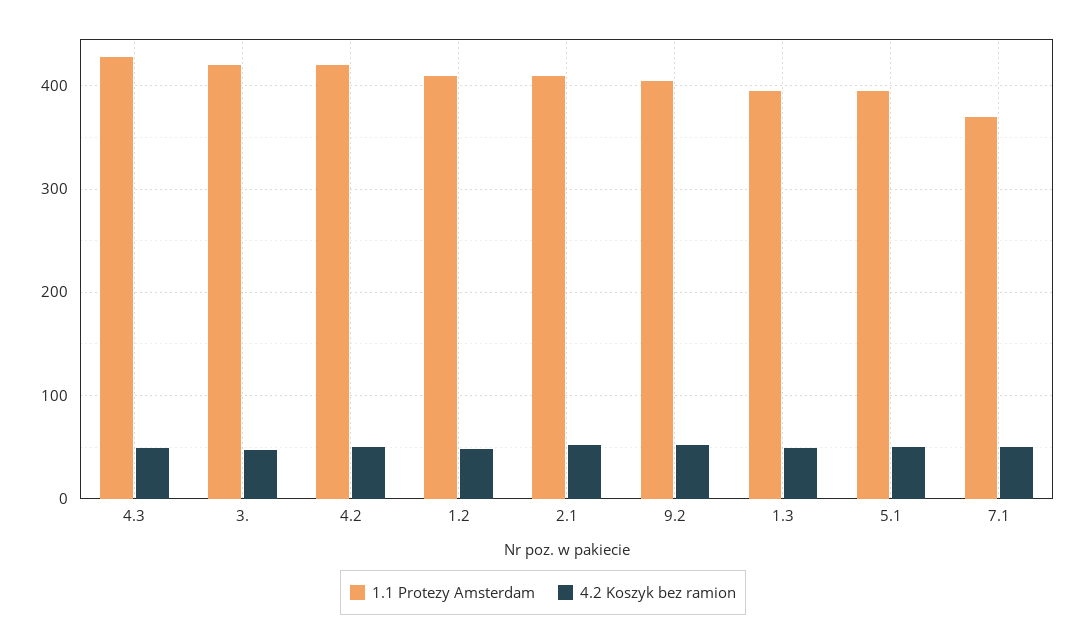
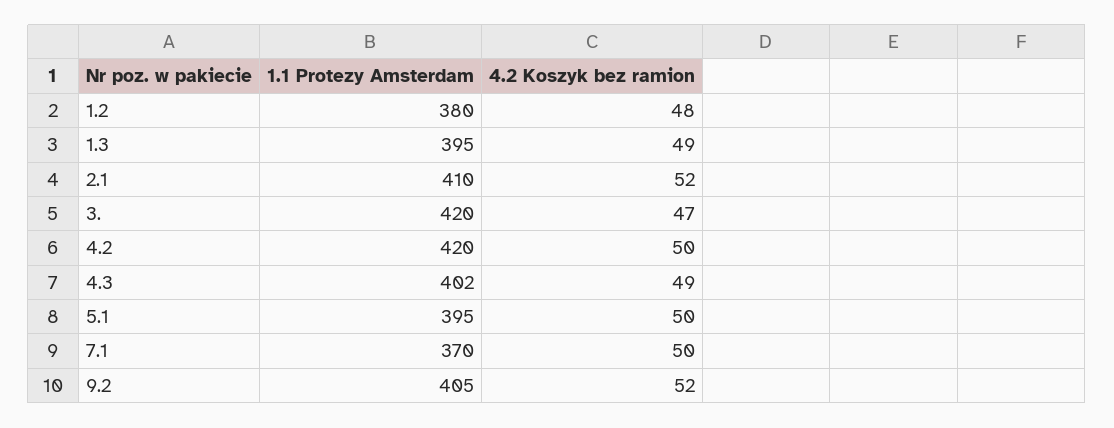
  {
    "1.1 Protezy Amsterdam": {
-     "4.3": 430,
+     "4.3": 402,
      "3.": 420,
      "4.2": 420,
-     "1.2": 410,
+     "1.2": 380,
      "2.1": 410,
      "9.2": 405,
      "1.3": 395,
      "5.1": 395,
      "7.1": 370
    },
    "4.2 Koszyk bez ramion": {
      "4.3": 49,
      "3.": 47,
      "4.2": 50,
      "1.2": 48,
      "2.1": 52,
      "9.2": 52,
      "1.3": 49,
      "5.1": 50,
      "7.1": 50
    }
  }

